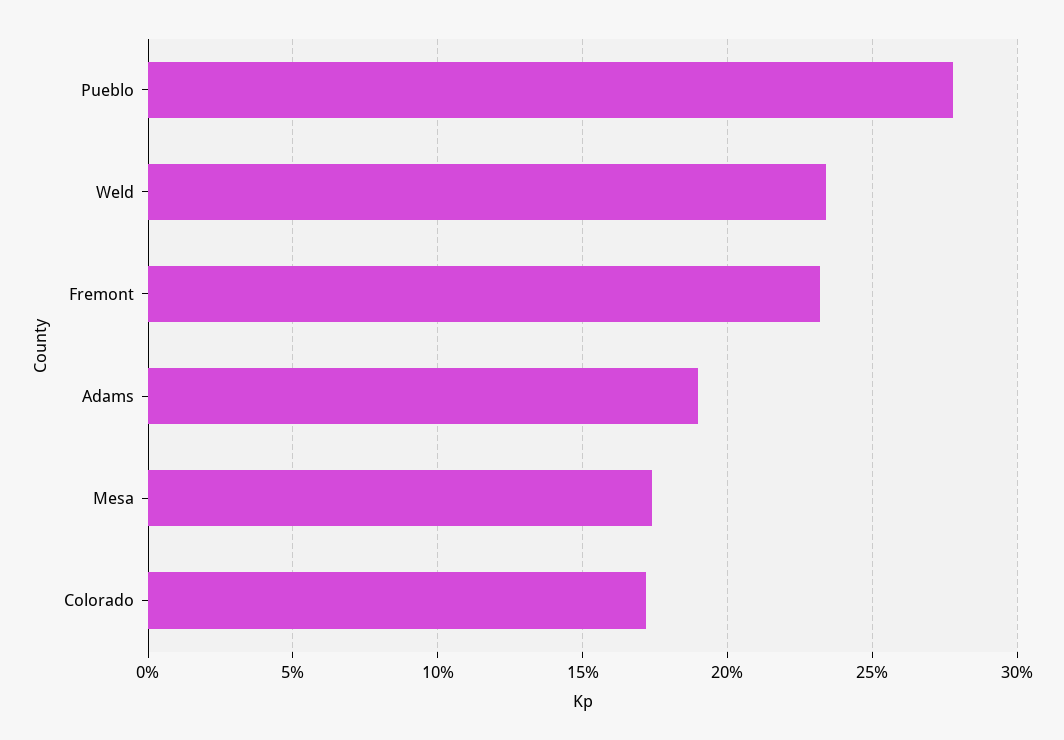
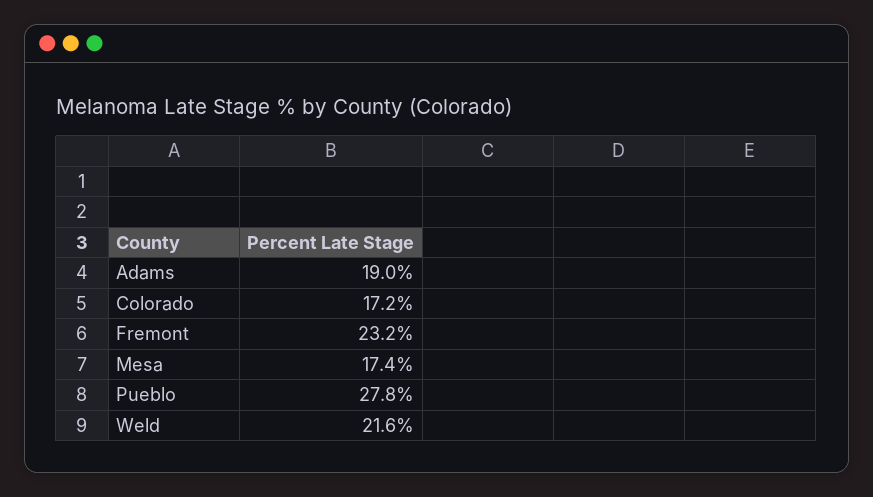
  {
    "Pueblo": 27.8,
-   "Weld": 23.5,
+   "Weld": 21.6,
    "Fremont": 23.2,
    "Adams": 19,
    "Mesa": 17.4,
    "Colorado": 17.2
  }

